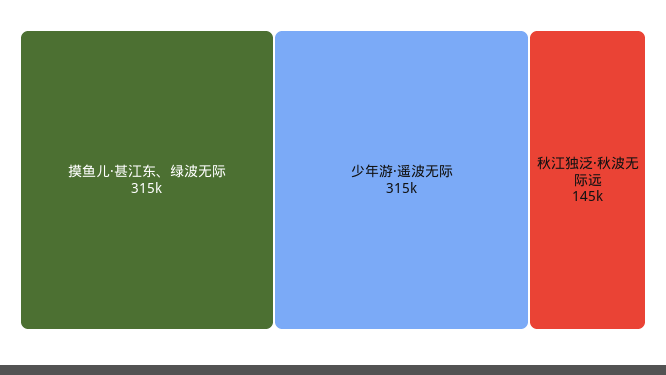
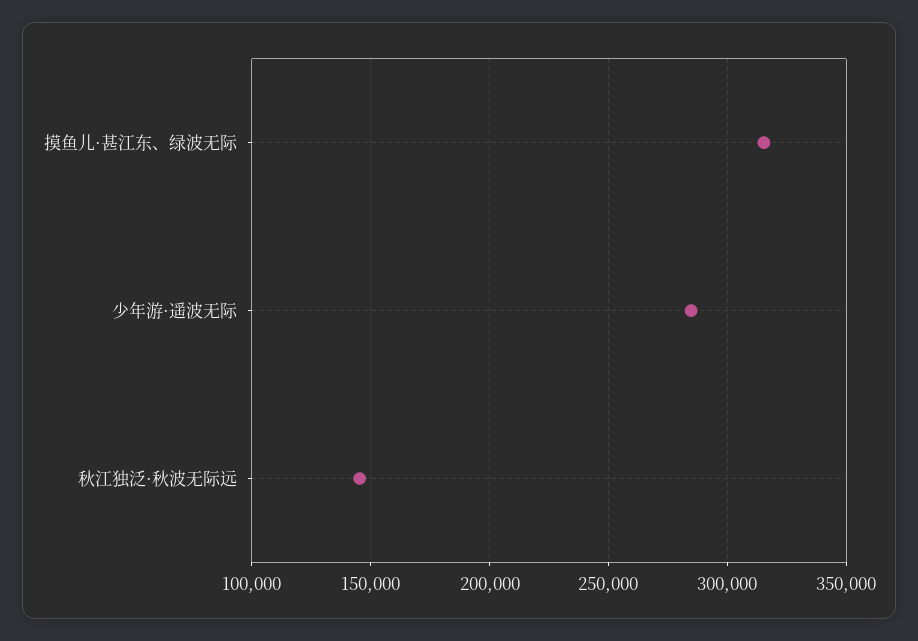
  {
    "摸鱼儿·甚江东、绿波无际": 315000,
-   "少年游·遥波无际": 315000,
+   "少年游·遥波无际": 285000,
    "秋江独泛·秋波无际远": 145000
  }

